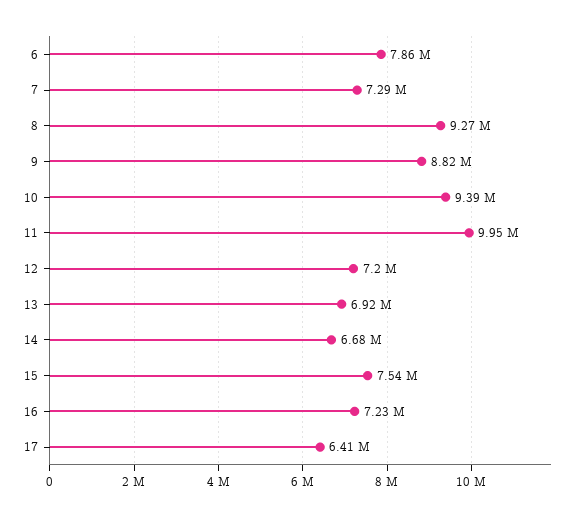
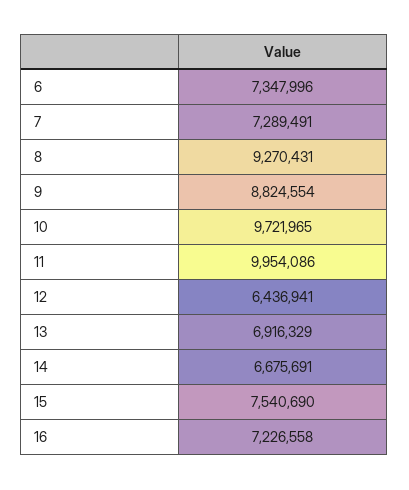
  {
-   "6": 7860000,
+   "6": 7347996,
    "7": 7289491,
    "8": 9270431,
    "9": 8824554,
-   "10": 9390000,
+   "10": 9721965,
    "11": 9954086,
-   "12": 7200000,
+   "12": 6436941,
    "13": 6916329,
    "14": 6675691,
    "15": 7540690,
-   "16": 7226558,
+   "16": 7226558
-   "17": 6410000
  }

